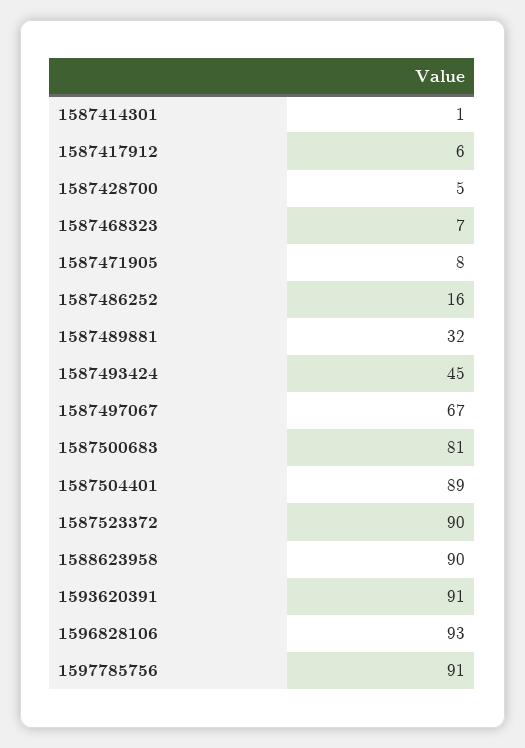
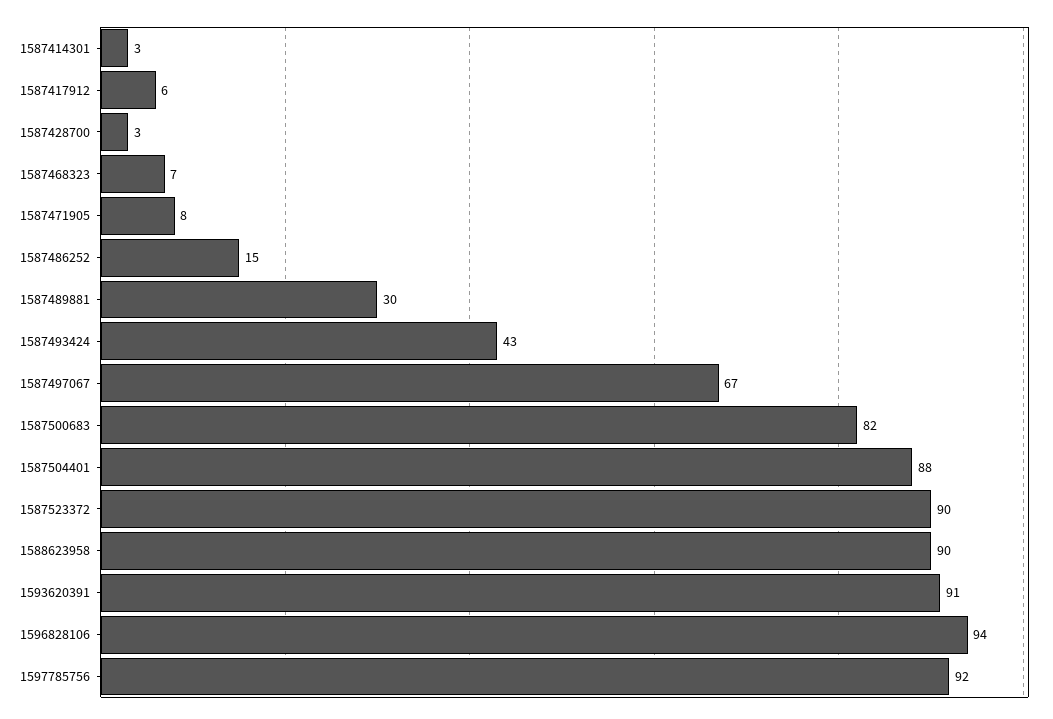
  {
-   "1587414301": 1,
+   "1587414301": 3,
    "1587417912": 6,
-   "1587428700": 5,
+   "1587428700": 3,
    "1587468323": 7,
    "1587471905": 8,
-   "1587486252": 16,
+   "1587486252": 15,
-   "1587489881": 32,
+   "1587489881": 30,
-   "1587493424": 45,
+   "1587493424": 43,
    "1587497067": 67,
-   "1587500683": 81,
+   "1587500683": 82,
-   "1587504401": 89,
+   "1587504401": 88,
    "1587523372": 90,
    "1588623958": 90,
    "1593620391": 91,
-   "1596828106": 93,
+   "1596828106": 94,
-   "1597785756": 91
+   "1597785756": 92
  }

